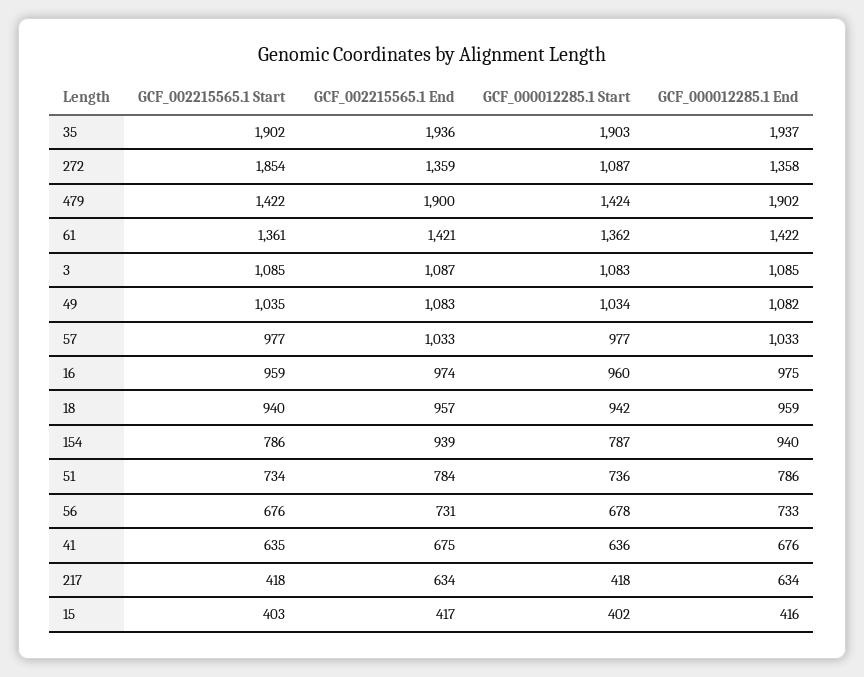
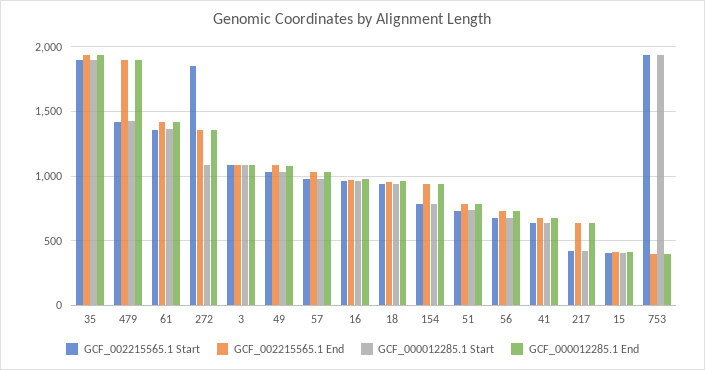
  {
    "GCF_002215565.1 Start": {
      "35": 1902,
      "272": 1854,
      "479": 1422,
      "61": 1361,
      "3": 1085,
      "49": 1035,
      "57": 977,
      "16": 959,
      "18": 940,
      "154": 786,
      "51": 734,
      "56": 676,
      "41": 635,
      "217": 418,
-     "15": 403
+     "15": 403,
+     "753": 1950
    },
    "GCF_002215565.1 End": {
      "35": 1936,
      "272": 1359,
      "479": 1900,
      "61": 1421,
      "3": 1087,
      "49": 1083,
      "57": 1033,
      "16": 974,
      "18": 957,
      "154": 939,
      "51": 784,
      "56": 731,
      "41": 675,
      "217": 634,
-     "15": 417
+     "15": 417,
+     "753": 400
    },
    "GCF_000012285.1 Start": {
      "35": 1903,
      "272": 1087,
      "479": 1424,
      "61": 1362,
      "3": 1083,
      "49": 1034,
      "57": 977,
      "16": 960,
      "18": 942,
      "154": 787,
      "51": 736,
      "56": 678,
      "41": 636,
      "217": 418,
-     "15": 402
+     "15": 402,
+     "753": 1950
    },
    "GCF_000012285.1 End": {
      "35": 1937,
      "272": 1358,
      "479": 1902,
      "61": 1422,
      "3": 1085,
      "49": 1082,
      "57": 1033,
      "16": 975,
      "18": 959,
      "154": 940,
      "51": 786,
      "56": 733,
      "41": 676,
      "217": 634,
-     "15": 416
+     "15": 416,
+     "753": 400
    }
  }

